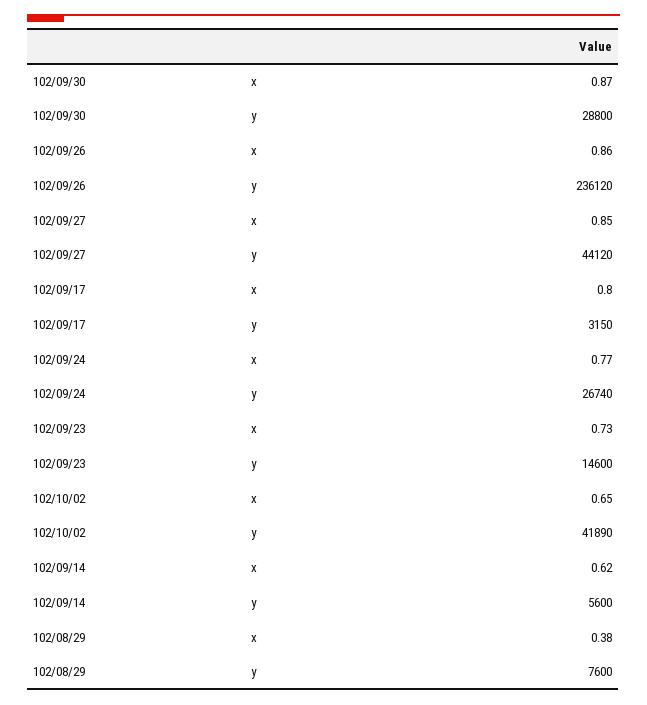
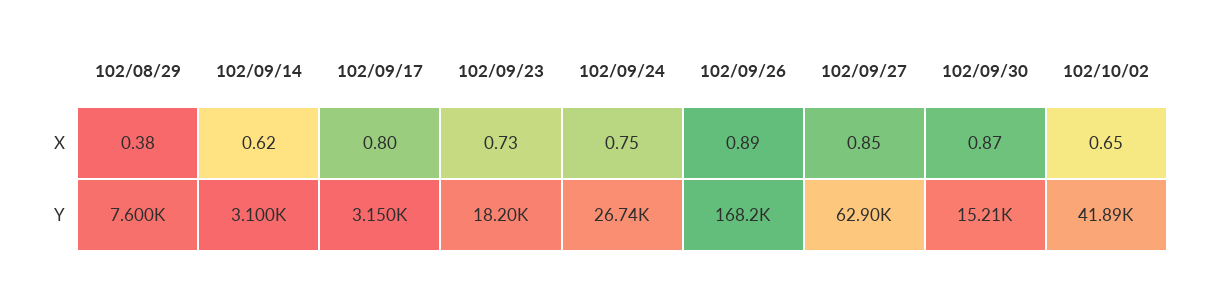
  {
    "102/09/30": {
      "x": 0.87,
-     "y": 28800
+     "y": 15210
    },
    "102/09/26": {
-     "x": 0.86,
+     "x": 0.89,
-     "y": 236120
+     "y": 168200
    },
    "102/09/27": {
      "x": 0.85,
-     "y": 44120
+     "y": 62900
    },
    "102/09/17": {
      "x": 0.8,
      "y": 3150
    },
    "102/09/24": {
-     "x": 0.77,
+     "x": 0.75,
      "y": 26740
    },
    "102/09/23": {
      "x": 0.73,
-     "y": 14600
+     "y": 18200
    },
    "102/10/02": {
      "x": 0.65,
      "y": 41890
    },
    "102/09/14": {
      "x": 0.62,
-     "y": 5600
+     "y": 3100
    },
    "102/08/29": {
      "x": 0.38,
      "y": 7600
    }
  }

